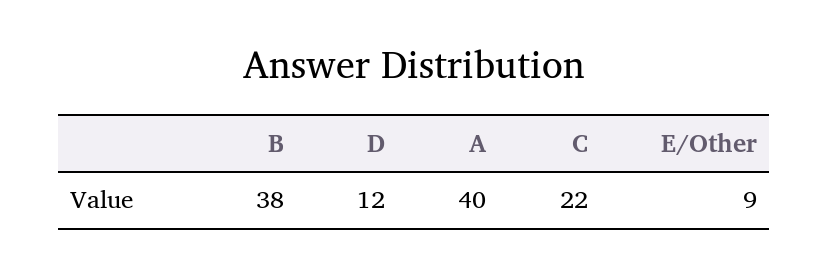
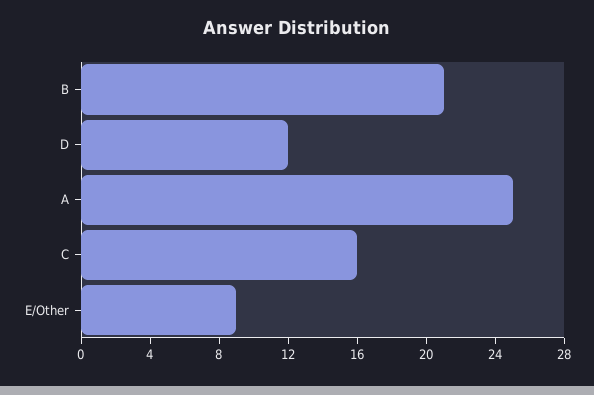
  {
-   "B": 38,
+   "B": 21,
    "D": 12,
-   "A": 40,
+   "A": 25,
-   "C": 22,
+   "C": 16,
    "E/Other": 9
  }

